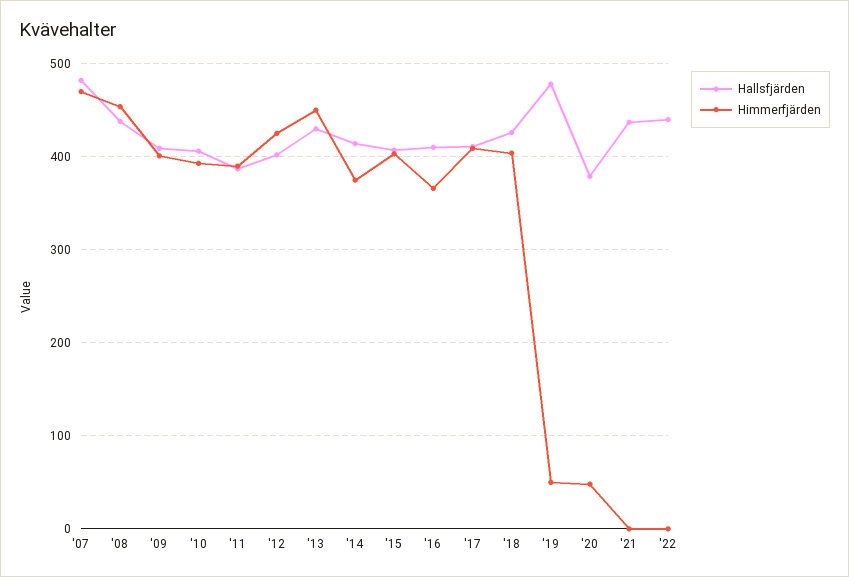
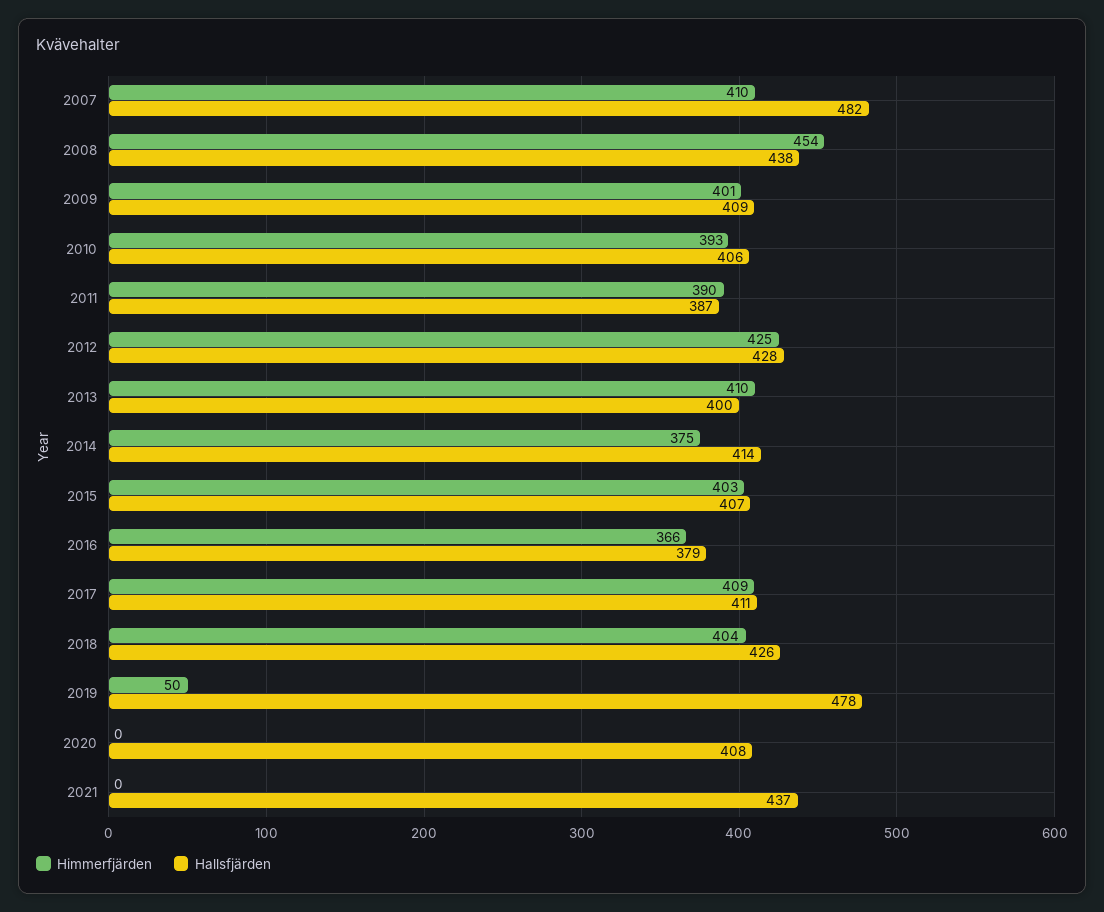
  {
    "Hallsfjärden": {
      "'07": 482,
      "'08": 438,
      "'09": 409,
      "'10": 406,
      "'11": 387,
-     "'12": 400,
+     "'12": 428,
-     "'13": 430,
+     "'13": 400,
      "'14": 414,
      "'15": 407,
-     "'16": 410,
+     "'16": 379,
      "'17": 411,
      "'18": 426,
      "'19": 478,
-     "'20": 380,
+     "'20": 408,
-     "'21": 437,
+     "'21": 437
-     "'22": 440
    },
    "Himmerfjärden": {
-     "'07": 470,
+     "'07": 410,
      "'08": 454,
      "'09": 401,
      "'10": 393,
      "'11": 390,
      "'12": 425,
-     "'13": 450,
+     "'13": 410,
      "'14": 375,
      "'15": 403,
      "'16": 366,
      "'17": 409,
      "'18": 404,
      "'19": 50,
-     "'20": 50,
+     "'20": 0,
-     "'21": 0,
+     "'21": 0
-     "'22": 0
    }
  }

